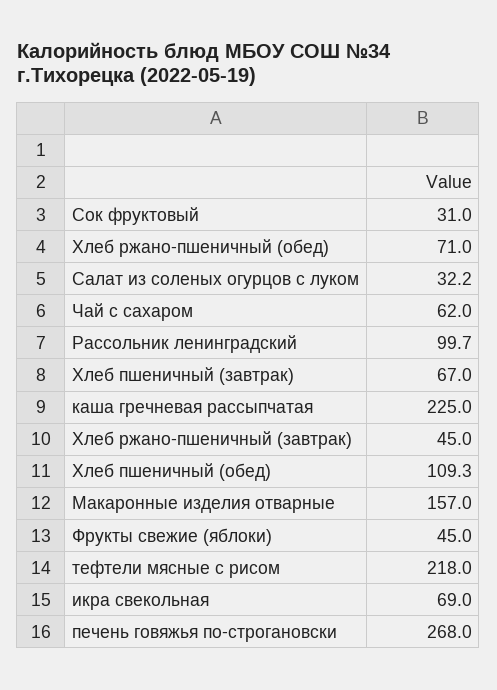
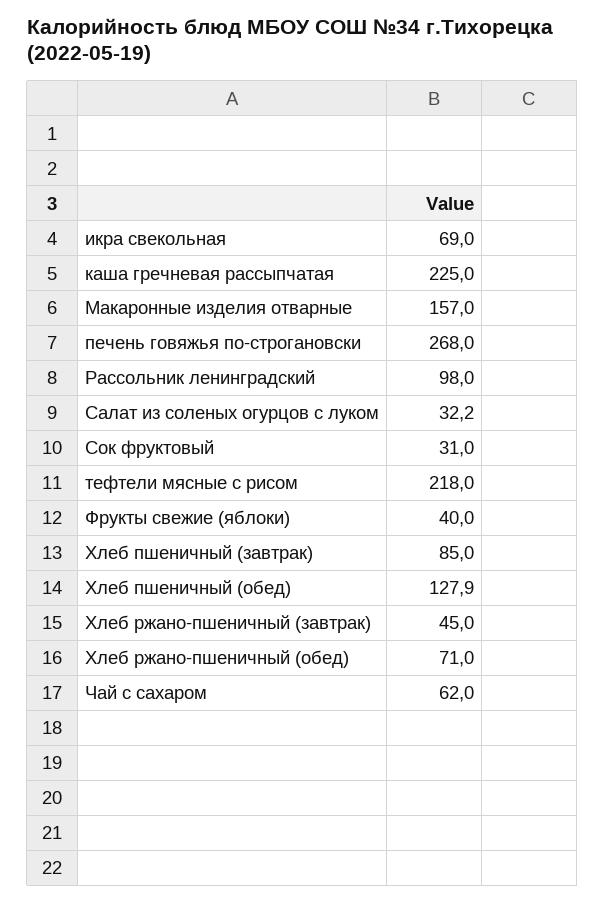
  {
    "Сок фруктовый": 31,
    "Хлеб ржано-пшеничный (обед)": 71,
    "Салат из соленых огурцов с луком": 32.2,
    "Чай с сахаром": 62,
-   "Рассольник ленинградский": 99.7,
+   "Рассольник ленинградский": 98,
-   "Хлеб пшеничный (завтрак)": 67,
+   "Хлеб пшеничный (завтрак)": 85,
    "каша гречневая рассыпчатая": 225,
    "Хлеб ржано-пшеничный (завтрак)": 45,
-   "Хлеб пшеничный (обед)": 109.3,
+   "Хлеб пшеничный (обед)": 127.9,
    "Макаронные изделия отварные": 157,
-   "Фрукты свежие (яблоки)": 45,
+   "Фрукты свежие (яблоки)": 40,
    "тефтели мясные с рисом": 218,
    "икра свекольная": 69,
    "печень говяжья по-строгановски": 268
  }

